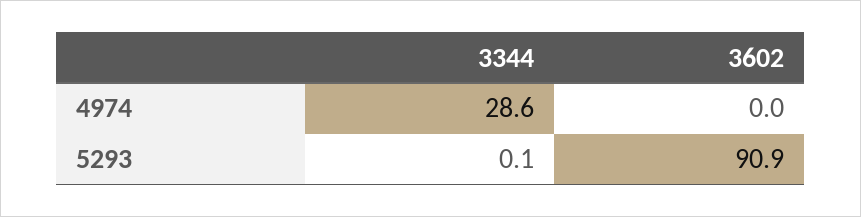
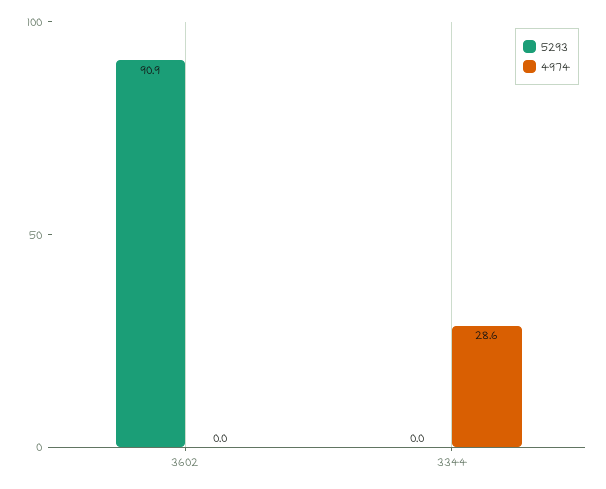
  {
    "4974": {
      "3344": 28.6,
      "3602": 0
    },
    "5293": {
-     "3344": 0.1,
+     "3344": 0,
      "3602": 90.9
    }
  }

